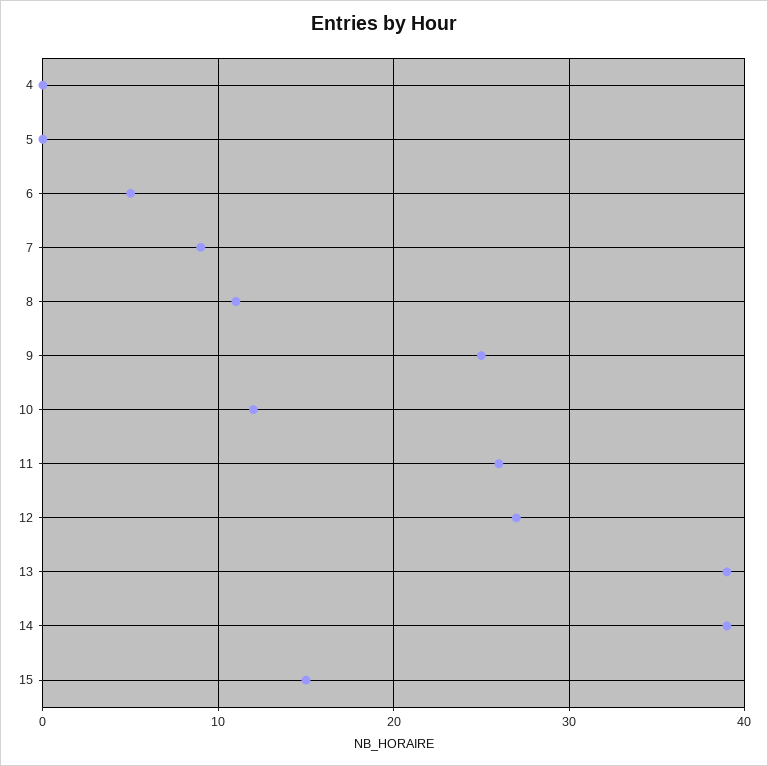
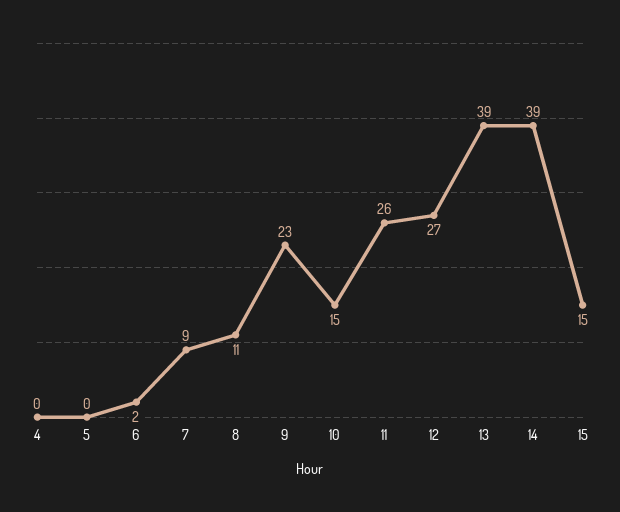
  {
    "4": 0,
    "5": 0,
-   "6": 5,
+   "6": 2,
    "7": 9,
    "8": 11,
-   "9": 25,
+   "9": 23,
-   "10": 12,
+   "10": 15,
    "11": 26,
    "12": 27,
    "13": 39,
    "14": 39,
    "15": 15
  }

